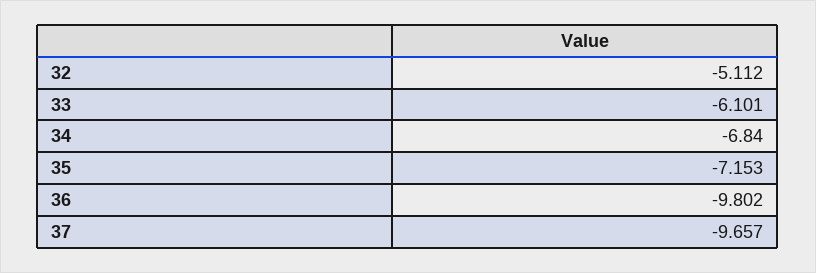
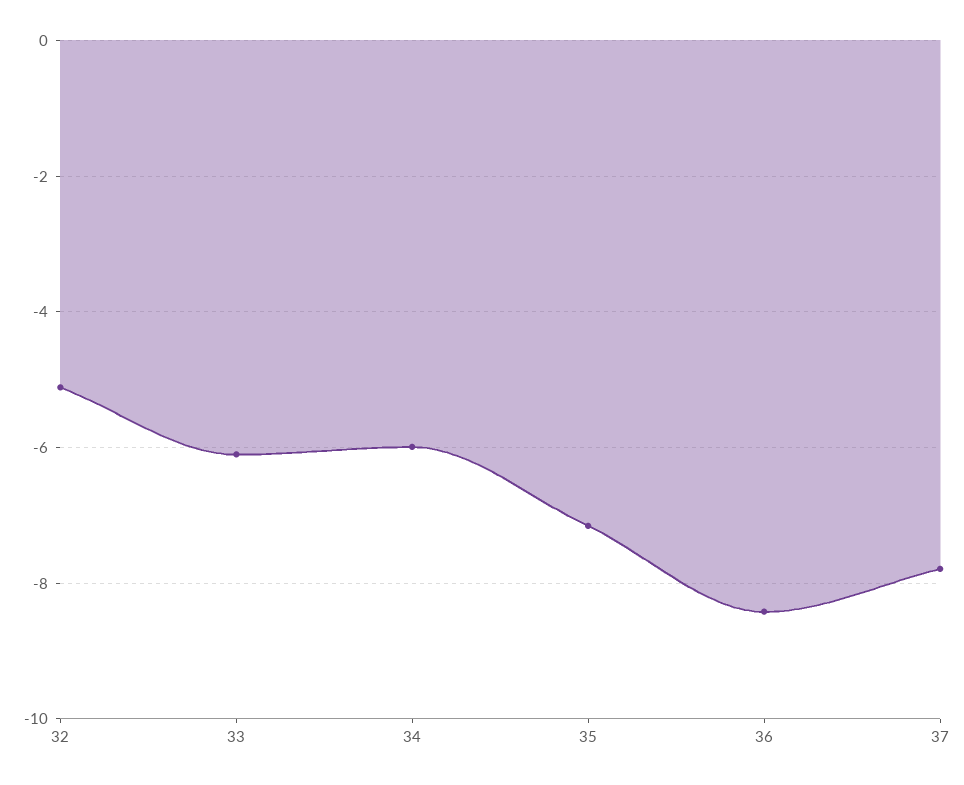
  {
    "32": -5.112,
    "33": -6.101,
-   "34": -6.84,
+   "34": -6,
    "35": -7.153,
-   "36": -9.802,
+   "36": -8.4,
-   "37": -9.657
+   "37": -7.8
  }

